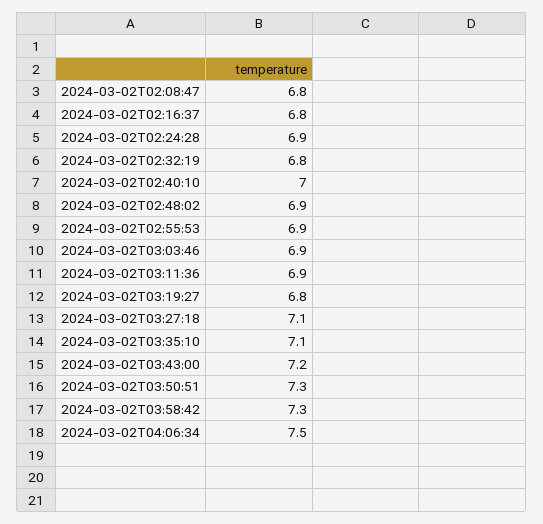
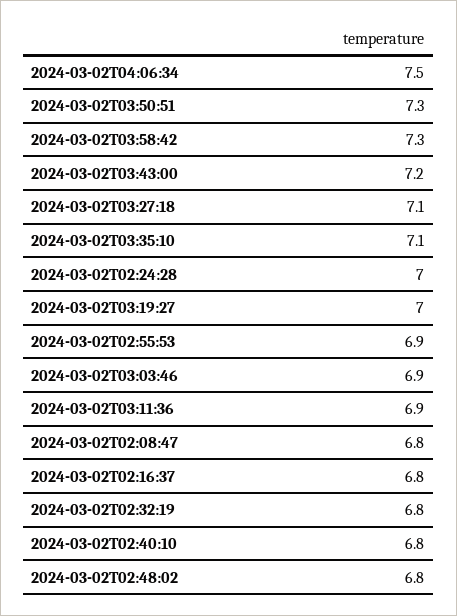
  {
    "2024-03-02T02:08:47": 6.8,
    "2024-03-02T02:16:37": 6.8,
-   "2024-03-02T02:24:28": 6.9,
+   "2024-03-02T02:24:28": 7,
    "2024-03-02T02:32:19": 6.8,
-   "2024-03-02T02:40:10": 7,
+   "2024-03-02T02:40:10": 6.8,
-   "2024-03-02T02:48:02": 6.9,
+   "2024-03-02T02:48:02": 6.8,
    "2024-03-02T02:55:53": 6.9,
    "2024-03-02T03:03:46": 6.9,
    "2024-03-02T03:11:36": 6.9,
-   "2024-03-02T03:19:27": 6.8,
+   "2024-03-02T03:19:27": 7,
    "2024-03-02T03:27:18": 7.1,
    "2024-03-02T03:35:10": 7.1,
    "2024-03-02T03:43:00": 7.2,
    "2024-03-02T03:50:51": 7.3,
    "2024-03-02T03:58:42": 7.3,
    "2024-03-02T04:06:34": 7.5
  }

